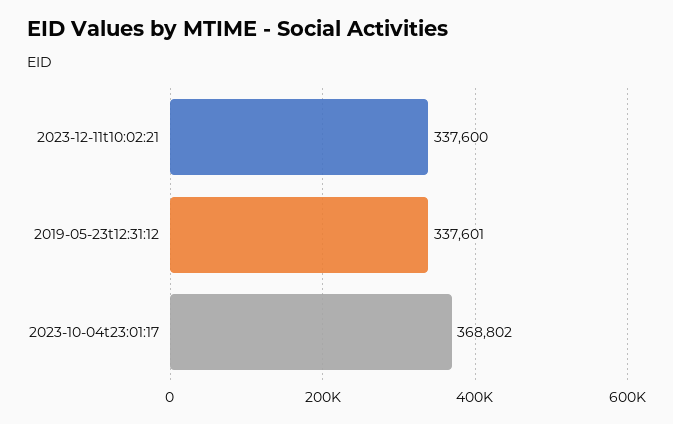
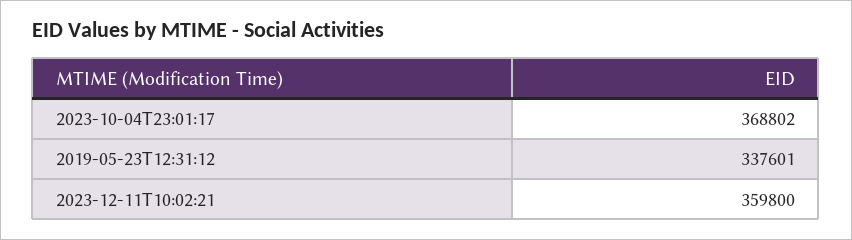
  {
-   "2023-12-11t10:02:21": 337600,
+   "2023-12-11t10:02:21": 359800,
    "2019-05-23t12:31:12": 337601,
    "2023-10-04t23:01:17": 368802
  }

